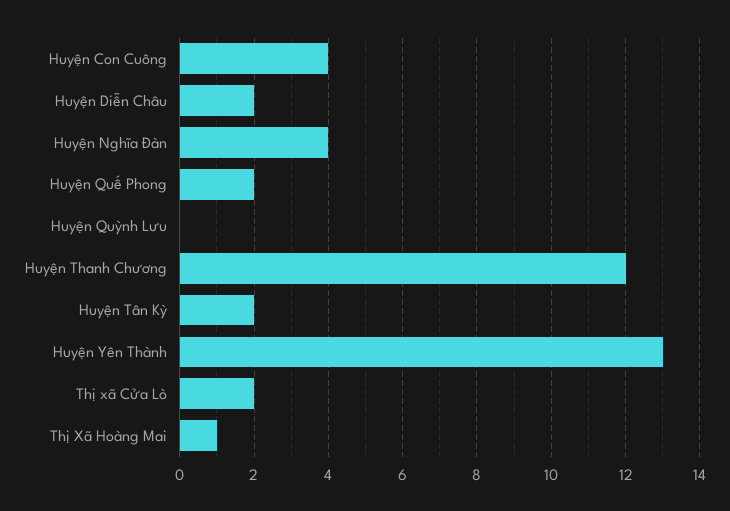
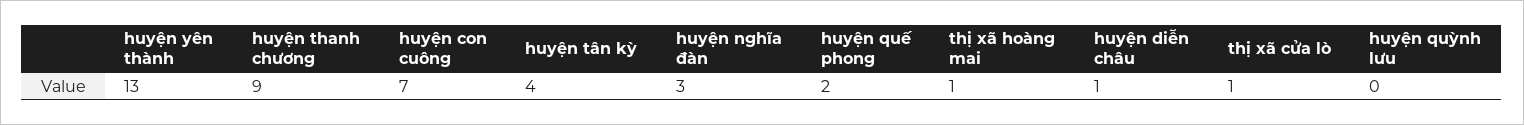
  {
-   "Huyện Con Cuông": 4,
+   "Huyện Con Cuông": 7,
-   "Huyện Diễn Châu": 2,
+   "Huyện Diễn Châu": 1,
-   "Huyện Nghĩa Đàn": 4,
+   "Huyện Nghĩa Đàn": 3,
    "Huyện Quế Phong": 2,
    "Huyện Quỳnh Lưu": 0,
-   "Huyện Thanh Chương": 12,
+   "Huyện Thanh Chương": 9,
-   "Huyện Tân Kỳ": 2,
+   "Huyện Tân Kỳ": 4,
    "Huyện Yên Thành": 13,
-   "Thị xã Cửa Lò": 2,
+   "Thị xã Cửa Lò": 1,
    "Thị Xã Hoàng Mai": 1
  }

